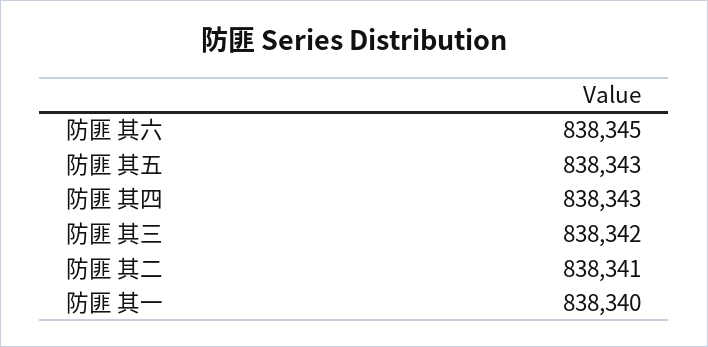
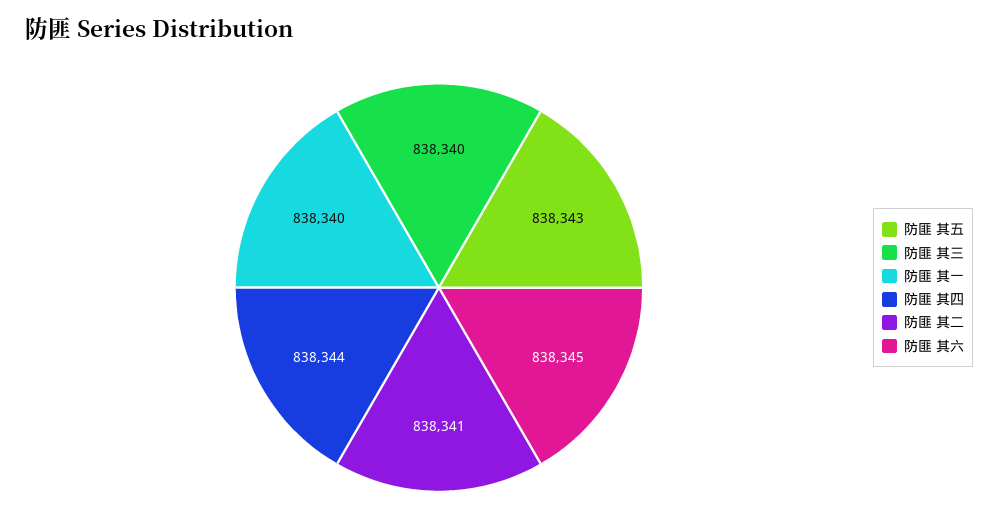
  {
    "防匪 其六": 838345,
    "防匪 其五": 838343,
-   "防匪 其四": 838343,
+   "防匪 其四": 838344,
-   "防匪 其三": 838342,
+   "防匪 其三": 838340,
    "防匪 其二": 838341,
    "防匪 其一": 838340
  }

